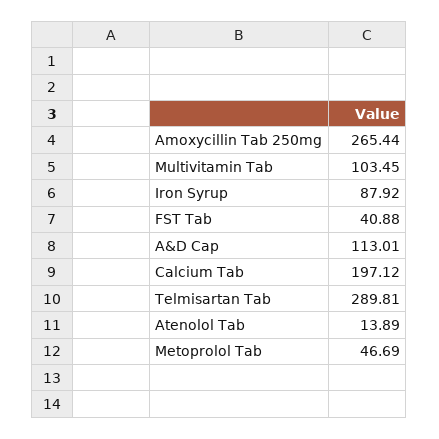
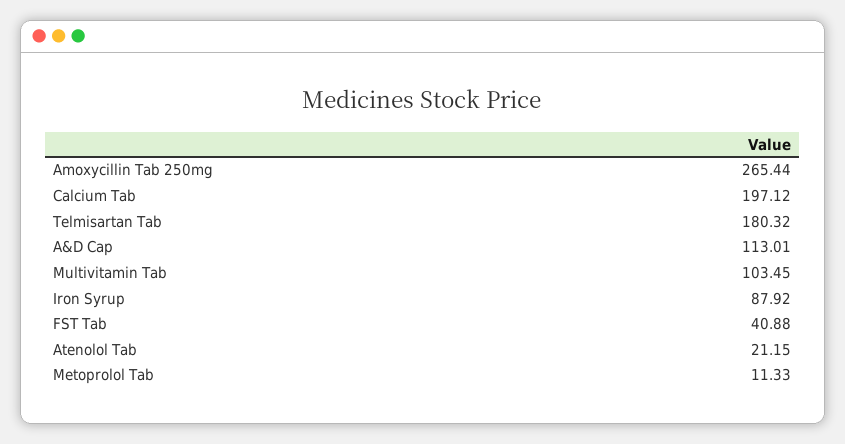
  {
    "Amoxycillin Tab 250mg": 265.44,
    "Multivitamin Tab": 103.45,
    "Iron Syrup": 87.92,
    "FST Tab": 40.88,
    "A&D Cap": 113.01,
    "Calcium Tab": 197.12,
-   "Telmisartan Tab": 289.81,
+   "Telmisartan Tab": 180.32,
-   "Atenolol Tab": 13.89,
+   "Atenolol Tab": 21.15,
-   "Metoprolol Tab": 46.69
+   "Metoprolol Tab": 11.33
  }

